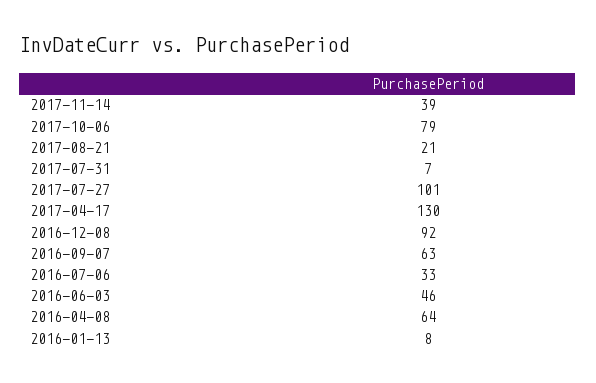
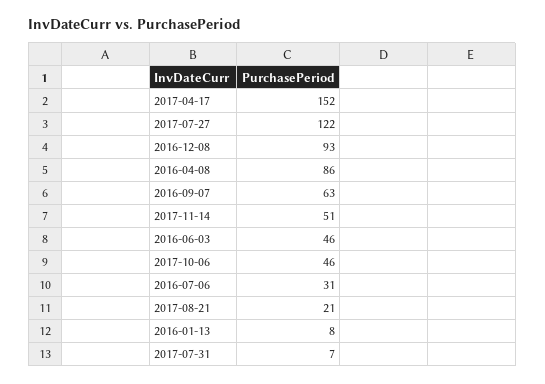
  {
-   "2017-11-14": 39,
+   "2017-11-14": 51,
-   "2017-10-06": 79,
+   "2017-10-06": 46,
    "2017-08-21": 21,
    "2017-07-31": 7,
-   "2017-07-27": 101,
+   "2017-07-27": 122,
-   "2017-04-17": 130,
+   "2017-04-17": 152,
-   "2016-12-08": 92,
+   "2016-12-08": 93,
    "2016-09-07": 63,
-   "2016-07-06": 33,
+   "2016-07-06": 31,
    "2016-06-03": 46,
-   "2016-04-08": 64,
+   "2016-04-08": 86,
    "2016-01-13": 8
  }

